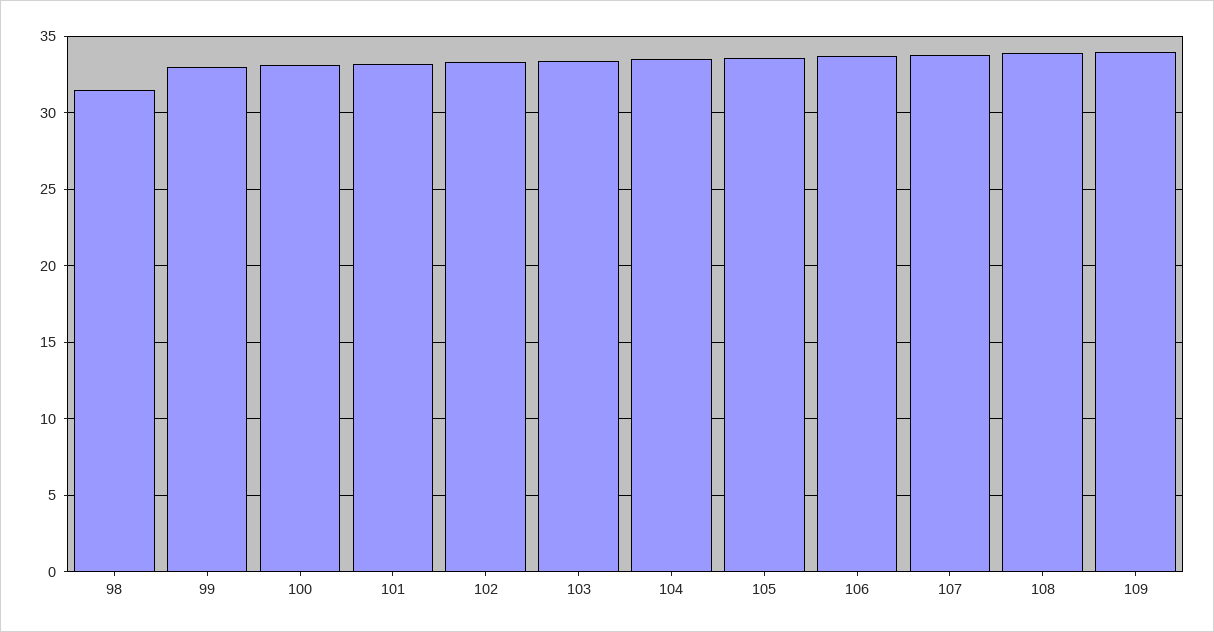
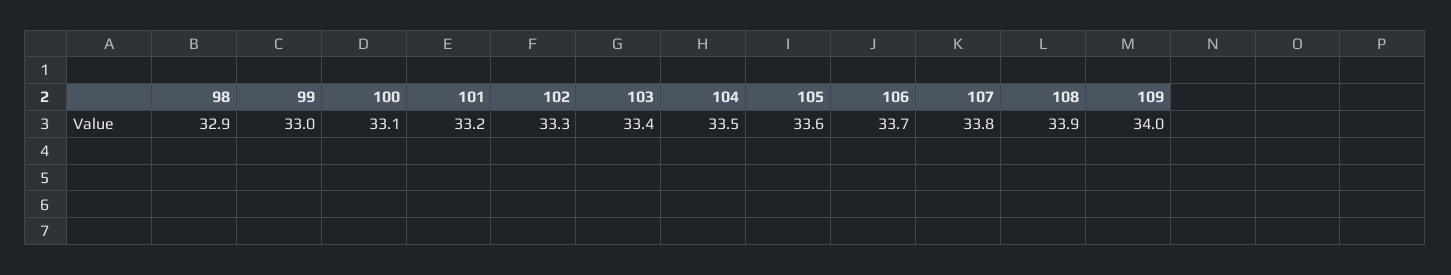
  {
-   "98": 31.5,
+   "98": 32.9,
    "99": 33,
    "100": 33.1,
    "101": 33.2,
    "102": 33.3,
    "103": 33.4,
    "104": 33.5,
    "105": 33.6,
    "106": 33.7,
    "107": 33.8,
    "108": 33.9,
    "109": 34
  }

